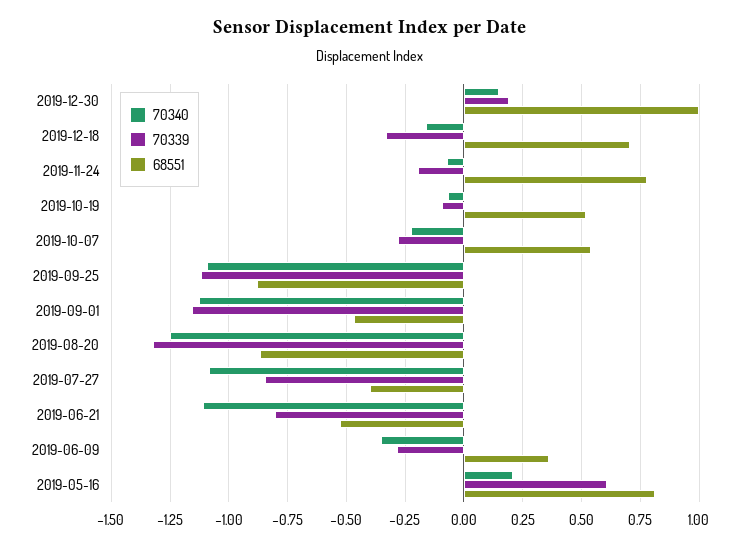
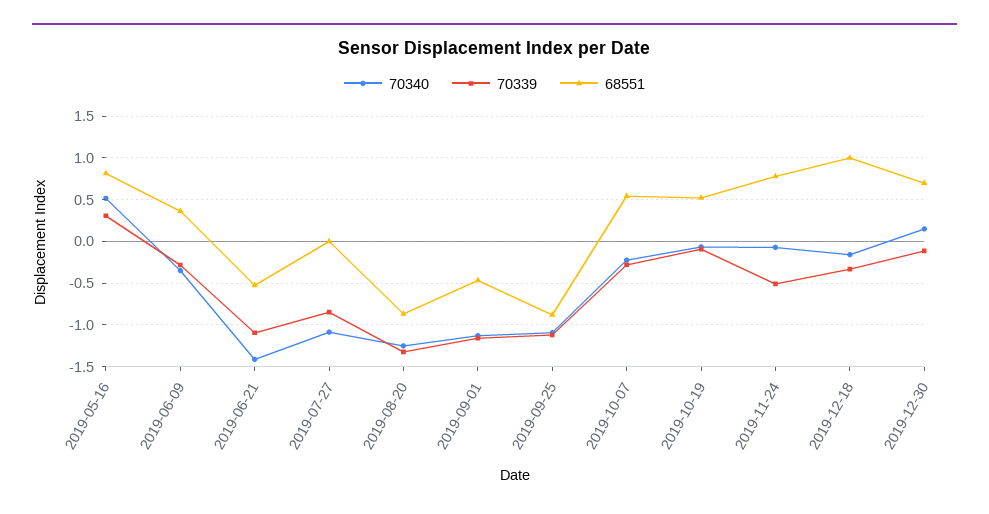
  {
    "70340": {
      "2019-12-30": 0.15,
      "2019-12-18": -0.15,
      "2019-11-24": -0.05,
      "2019-10-19": -0.05,
      "2019-10-07": -0.25,
      "2019-09-25": -1.1,
      "2019-09-01": -1.15,
      "2019-08-20": -1.25,
      "2019-07-27": -1.1,
-     "2019-06-21": -1.1,
+     "2019-06-21": -1.4,
      "2019-06-09": -0.35,
-     "2019-05-16": 0.2
+     "2019-05-16": 0.5
    },
    "70339": {
-     "2019-12-30": 0.2,
+     "2019-12-30": -0.1,
      "2019-12-18": -0.35,
-     "2019-11-24": -0.2,
+     "2019-11-24": -0.5,
      "2019-10-19": -0.1,
      "2019-10-07": -0.3,
      "2019-09-25": -1.1,
      "2019-09-01": -1.15,
      "2019-08-20": -1.3,
      "2019-07-27": -0.85,
-     "2019-06-21": -0.8,
+     "2019-06-21": -1.1,
      "2019-06-09": -0.3,
-     "2019-05-16": 0.6
+     "2019-05-16": 0.3
    },
    "68551": {
-     "2019-12-30": 1,
+     "2019-12-30": 0.7,
-     "2019-12-18": 0.7,
+     "2019-12-18": 1,
      "2019-11-24": 0.8,
      "2019-10-19": 0.5,
      "2019-10-07": 0.55,
      "2019-09-25": -0.9,
      "2019-09-01": -0.45,
      "2019-08-20": -0.85,
-     "2019-07-27": -0.4,
+     "2019-07-27": 0,
      "2019-06-21": -0.55,
      "2019-06-09": 0.35,
      "2019-05-16": 0.8
    }
  }

